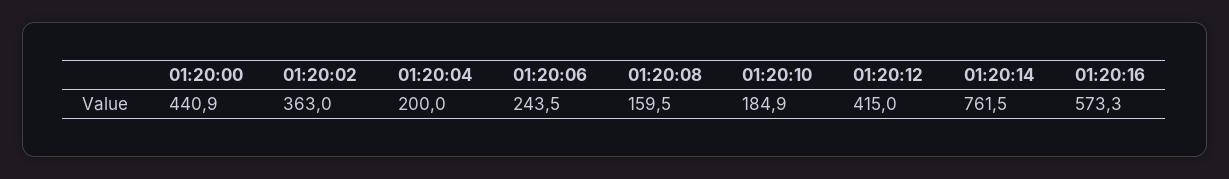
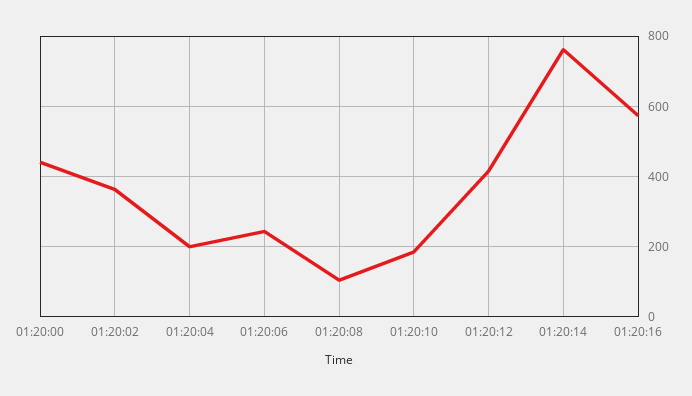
  {
    "01:20:00": 440.9,
    "01:20:02": 363,
    "01:20:04": 200,
    "01:20:06": 243.5,
-   "01:20:08": 159.5,
+   "01:20:08": 100,
    "01:20:10": 184.9,
    "01:20:12": 415,
    "01:20:14": 761.5,
    "01:20:16": 573.3
  }

